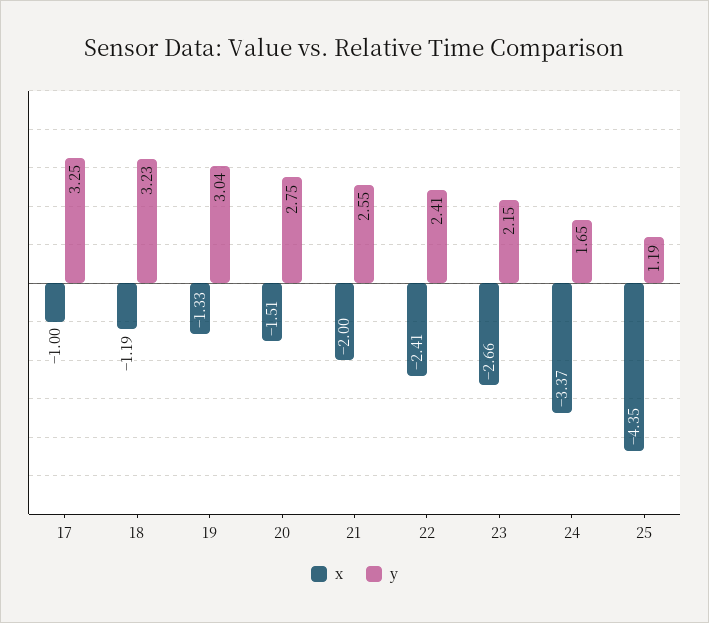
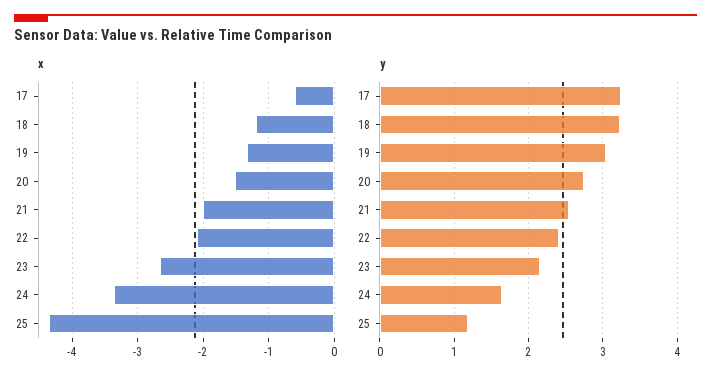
  {
    "x": {
-     "17": -1,
+     "17": -0.6,
      "18": -1.19,
      "19": -1.33,
      "20": -1.51,
      "21": -2,
-     "22": -2.41,
+     "22": -2.1,
      "23": -2.66,
      "24": -3.37,
      "25": -4.35
    },
    "y": {
      "17": 3.25,
      "18": 3.23,
      "19": 3.04,
      "20": 2.75,
      "21": 2.55,
      "22": 2.41,
      "23": 2.15,
      "24": 1.65,
      "25": 1.19
    }
  }

